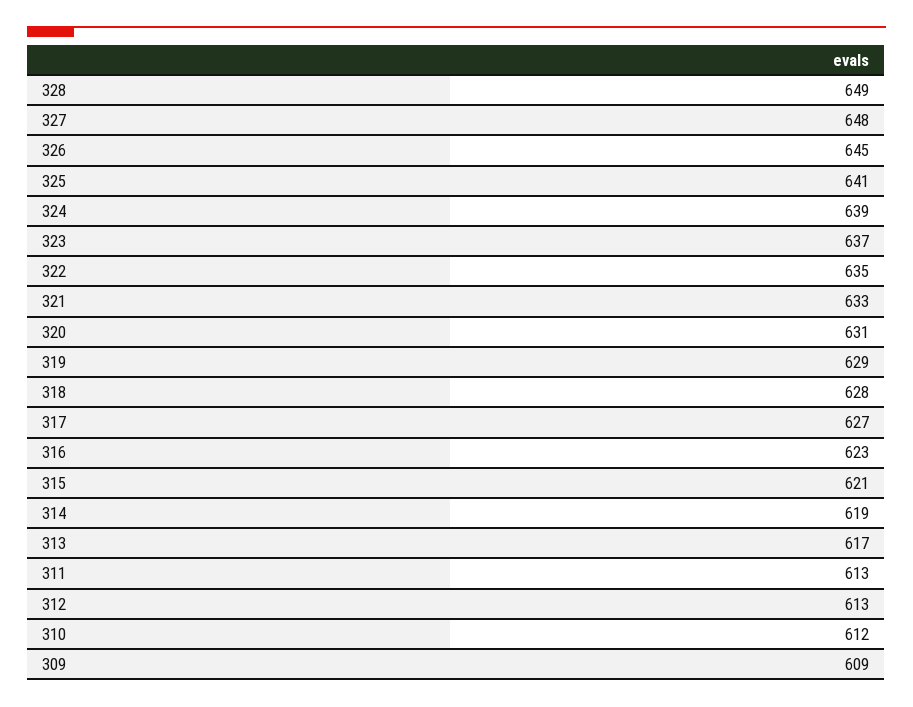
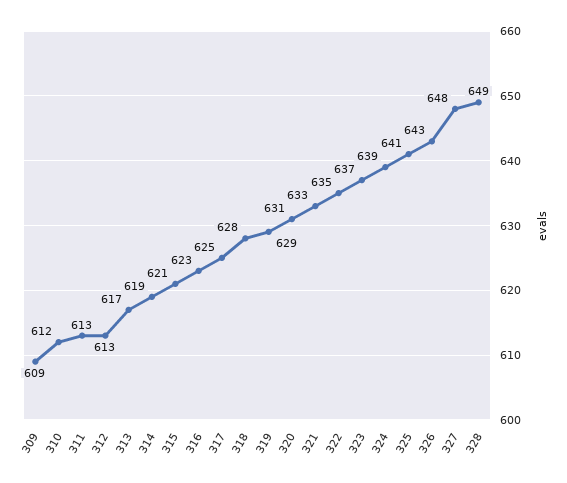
  {
    "328": 649,
    "327": 648,
-   "326": 645,
+   "326": 643,
    "325": 641,
    "324": 639,
    "323": 637,
    "322": 635,
    "321": 633,
    "320": 631,
    "319": 629,
    "318": 628,
-   "317": 627,
+   "317": 625,
    "316": 623,
    "315": 621,
    "314": 619,
    "313": 617,
    "311": 613,
    "312": 613,
    "310": 612,
    "309": 609
  }

